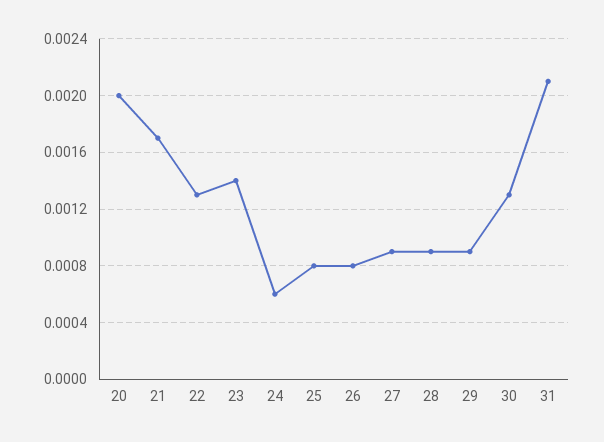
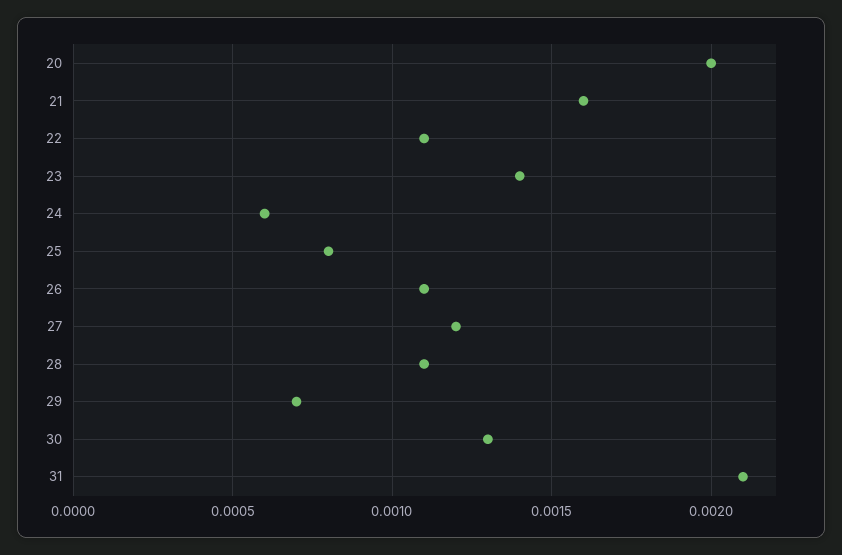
  {
    "20": 0.002,
-   "21": 0.0017,
+   "21": 0.0016,
-   "22": 0.0013,
+   "22": 0.0011,
    "23": 0.0014,
    "24": 0.0006,
    "25": 0.0008,
-   "26": 0.0008,
+   "26": 0.0011,
-   "27": 0.0009,
+   "27": 0.0012,
-   "28": 0.0009,
+   "28": 0.0011,
-   "29": 0.0009,
+   "29": 0.0007,
    "30": 0.0013,
    "31": 0.0021
  }

